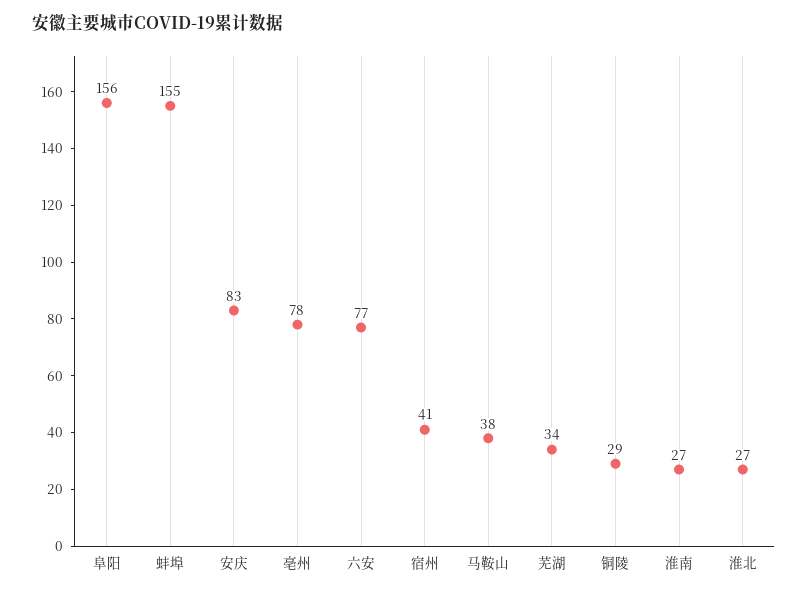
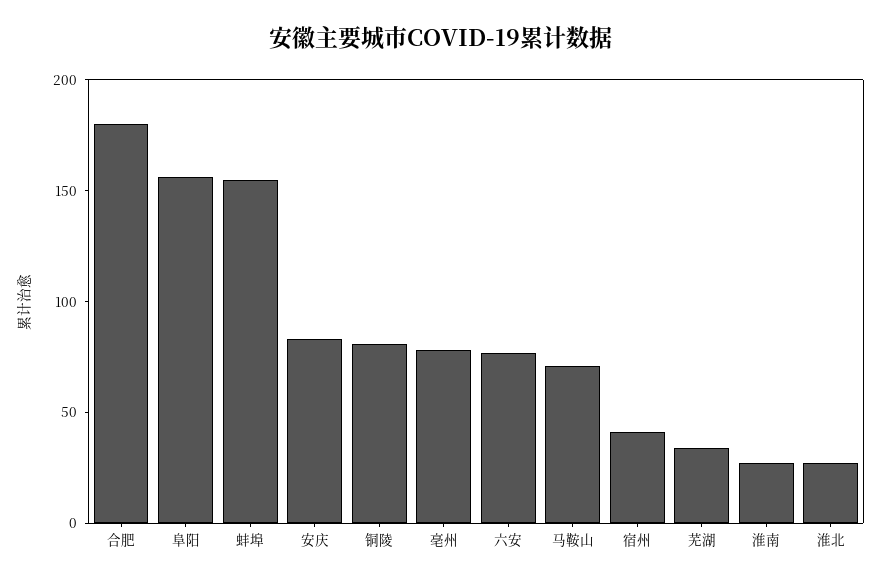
  {
    "阜阳": 156,
    "蚌埠": 155,
    "安庆": 83,
    "亳州": 78,
    "六安": 77,
    "宿州": 41,
-   "马鞍山": 38,
+   "马鞍山": 70,
    "芜湖": 34,
-   "铜陵": 29,
+   "铜陵": 80,
    "淮南": 27,
-   "淮北": 27
+   "淮北": 27,
+   "合肥": 180
  }

